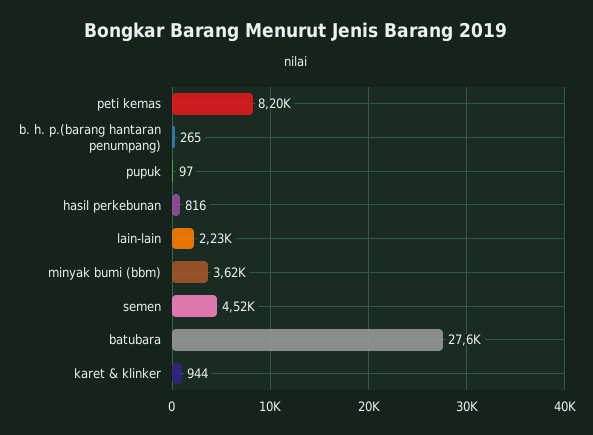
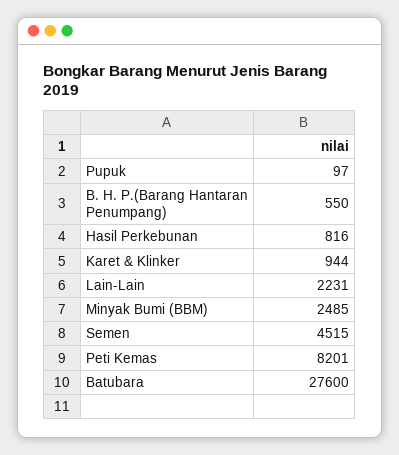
  {
    "peti kemas": 8201,
-   "b. h. p.(barang hantaran penumpang)": 265,
+   "b. h. p.(barang hantaran penumpang)": 550,
    "pupuk": 97,
    "hasil perkebunan": 816,
    "lain-lain": 2231,
-   "minyak bumi (bbm)": 3620,
+   "minyak bumi (bbm)": 2485,
    "semen": 4515,
    "batubara": 27600,
    "karet & klinker": 944
  }

